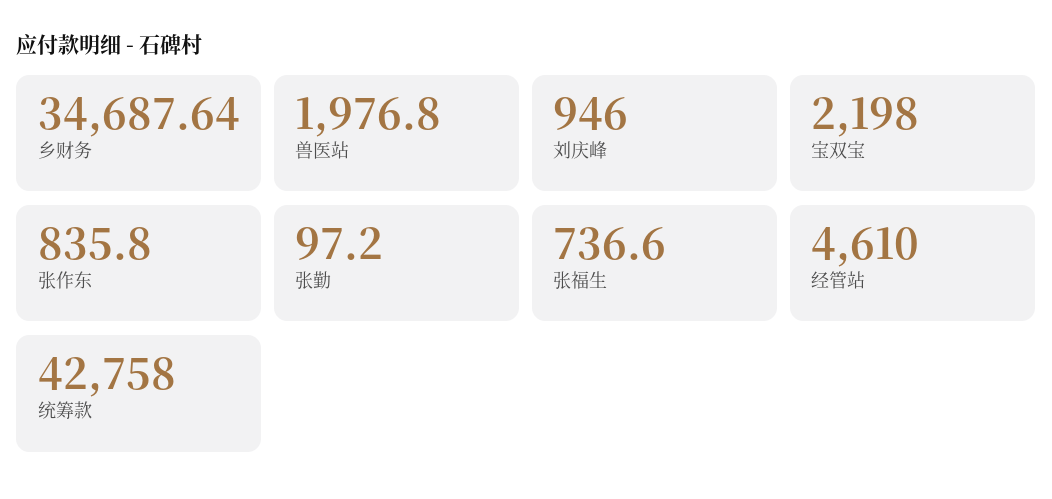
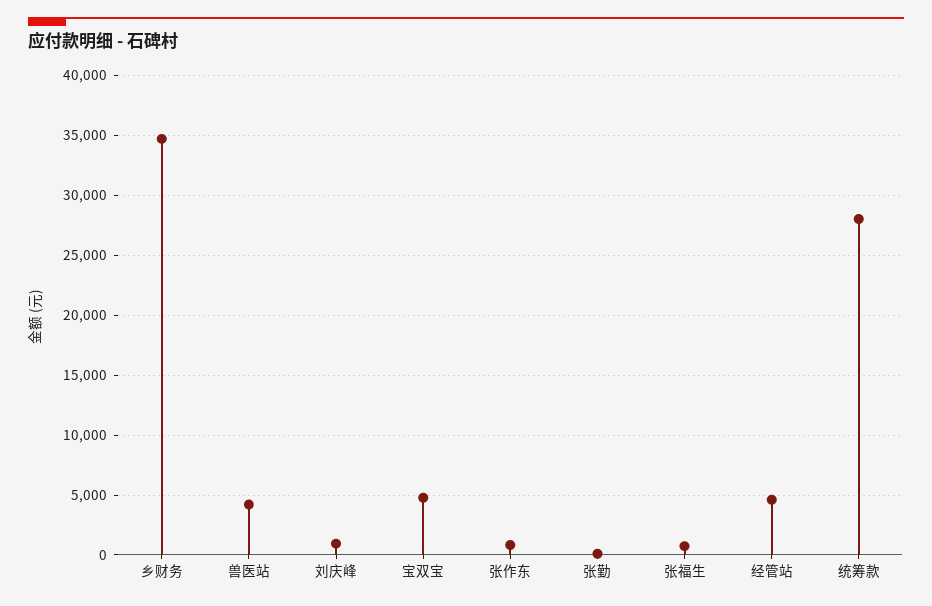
  {
    "乡财务": 34687.64,
-   "兽医站": 1976.8,
+   "兽医站": 4000,
    "刘庆峰": 946,
-   "宝双宝": 2198,
+   "宝双宝": 5000,
    "张作东": 835.8,
    "张勤": 97.2,
    "张福生": 736.6,
    "经管站": 4610,
-   "统筹款": 42758
+   "统筹款": 28000
  }

